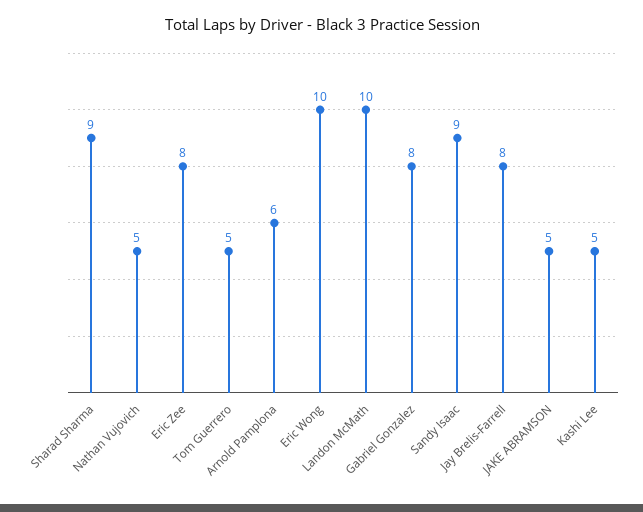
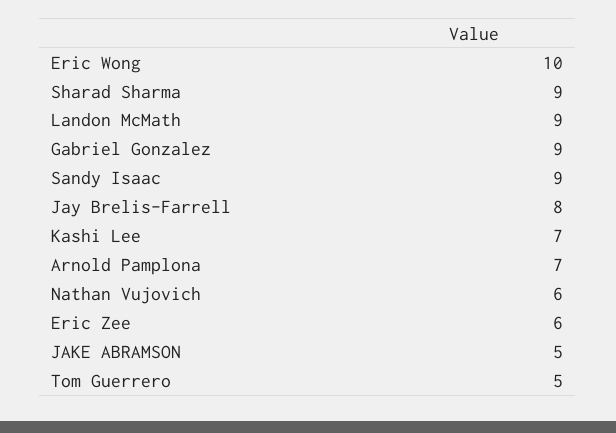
  {
    "Sharad Sharma": 9,
-   "Nathan Vujovich": 5,
+   "Nathan Vujovich": 6,
-   "Eric Zee": 8,
+   "Eric Zee": 6,
    "Tom Guerrero": 5,
-   "Arnold Pamplona": 6,
+   "Arnold Pamplona": 7,
    "Eric Wong": 10,
-   "Landon McMath": 10,
+   "Landon McMath": 9,
-   "Gabriel Gonzalez": 8,
+   "Gabriel Gonzalez": 9,
    "Sandy Isaac": 9,
    "Jay Brelis-Farrell": 8,
    "JAKE ABRAMSON": 5,
-   "Kashi Lee": 5
+   "Kashi Lee": 7
  }

